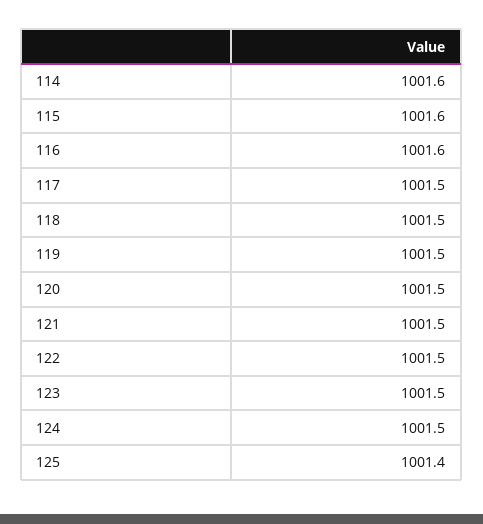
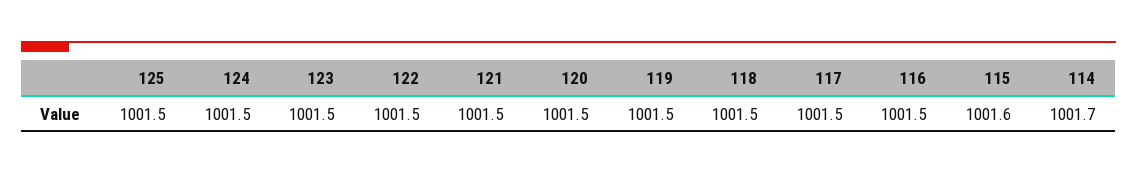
  {
-   "114": 1001.6,
+   "114": 1001.7,
    "115": 1001.6,
-   "116": 1001.6,
+   "116": 1001.5,
    "117": 1001.5,
    "118": 1001.5,
    "119": 1001.5,
    "120": 1001.5,
    "121": 1001.5,
    "122": 1001.5,
    "123": 1001.5,
    "124": 1001.5,
-   "125": 1001.4
+   "125": 1001.5
  }

